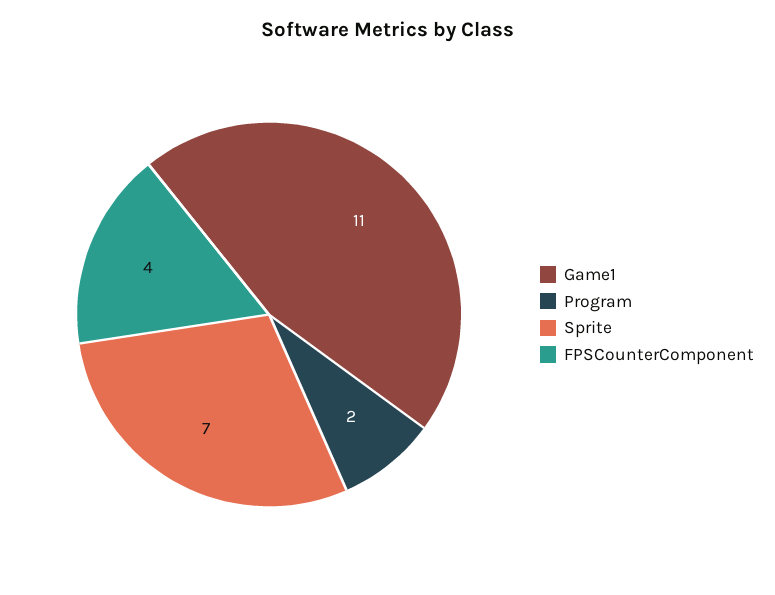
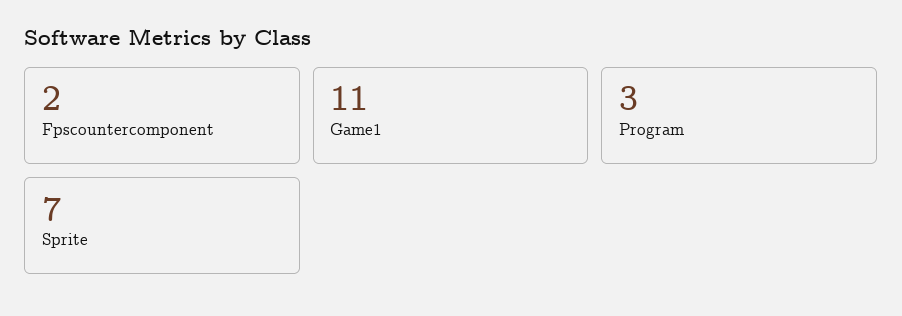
  {
    "Game1": 11,
-   "Program": 2,
+   "Program": 3,
    "Sprite": 7,
-   "FPSCounterComponent": 4
+   "FPSCounterComponent": 2
  }

